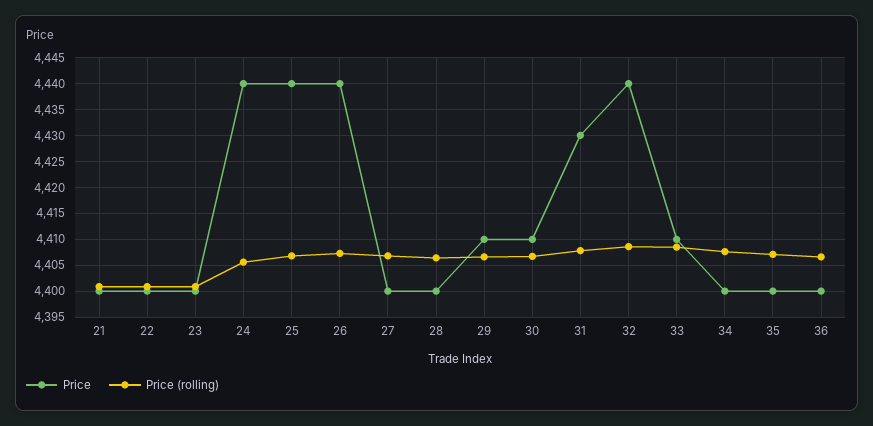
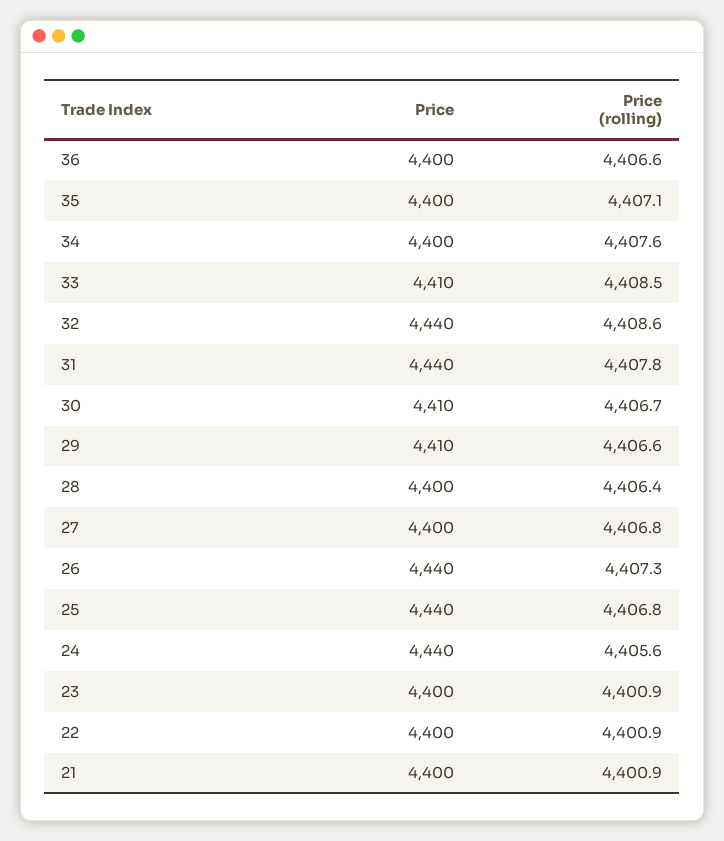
  {
    "Price": {
      "21": 4400,
      "22": 4400,
      "23": 4400,
      "24": 4440,
      "25": 4440,
      "26": 4440,
      "27": 4400,
      "28": 4400,
      "29": 4410,
      "30": 4410,
-     "31": 4430,
+     "31": 4440,
      "32": 4440,
      "33": 4410,
      "34": 4400,
      "35": 4400,
      "36": 4400
    },
    "Price (rolling)": {
      "21": 4400.9,
      "22": 4400.9,
      "23": 4400.9,
      "24": 4405.6,
      "25": 4406.8,
      "26": 4407.3,
      "27": 4406.8,
      "28": 4406.4,
      "29": 4406.6,
      "30": 4406.7,
      "31": 4407.8,
      "32": 4408.6,
      "33": 4408.5,
      "34": 4407.6,
      "35": 4407.1,
      "36": 4406.6
    }
  }

